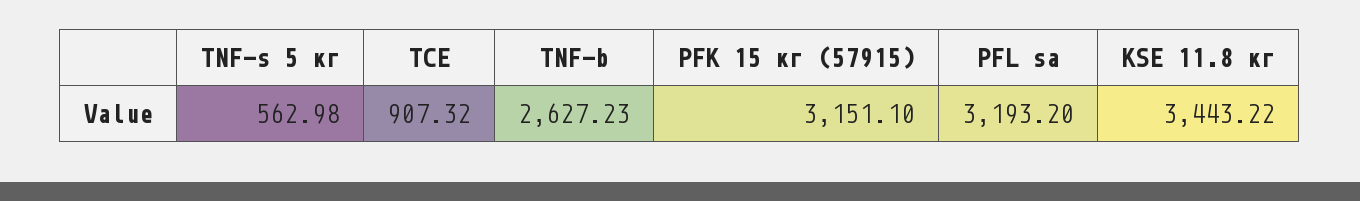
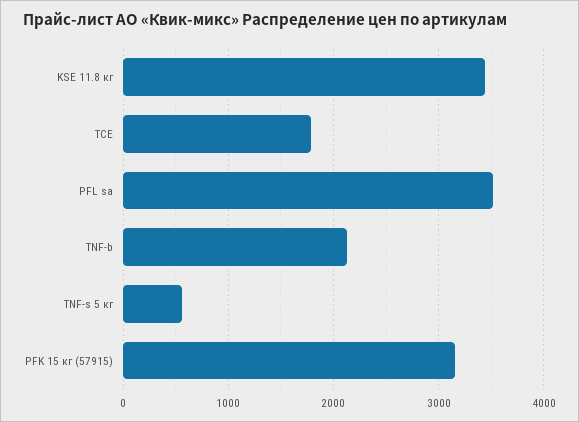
  {
    "TNF-s 5 кг": 562.98,
-   "TCE": 907.32,
+   "TCE": 1800,
-   "TNF-b": 2627.23,
+   "TNF-b": 2100,
    "PFK 15 кг (57915)": 3151.1,
-   "PFL sa": 3193.2,
+   "PFL sa": 3500,
    "KSE 11.8 кг": 3443.22
  }

